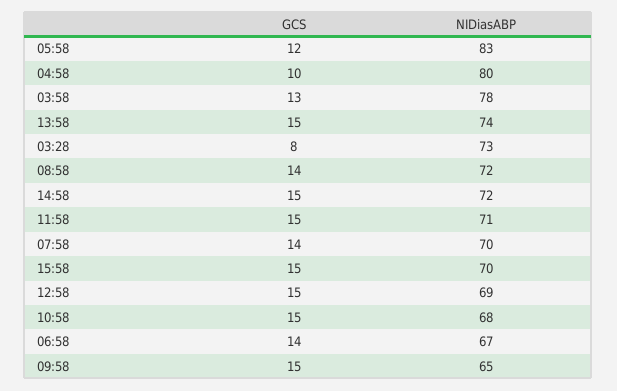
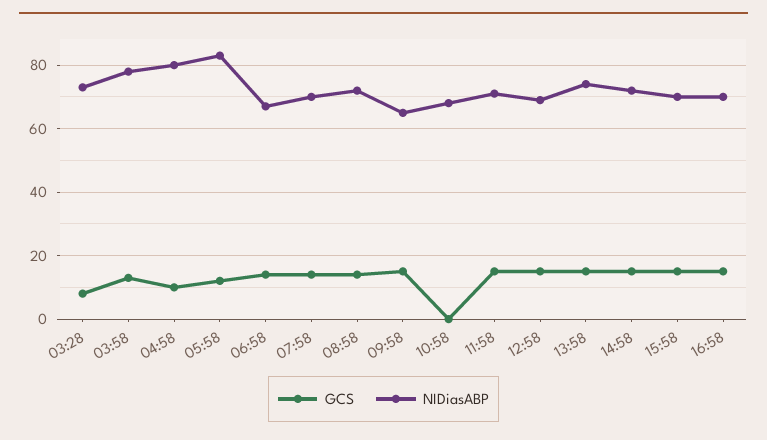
  {
    "GCS": {
      "05:58": 12,
      "04:58": 10,
      "03:58": 13,
      "13:58": 15,
      "03:28": 8,
      "08:58": 14,
      "14:58": 15,
      "11:58": 15,
      "07:58": 14,
      "15:58": 15,
      "12:58": 15,
-     "10:58": 15,
+     "10:58": 0,
      "06:58": 14,
-     "09:58": 15
+     "09:58": 15,
+     "16:58": 15
    },
    "NIDiasABP": {
      "05:58": 83,
      "04:58": 80,
      "03:58": 78,
      "13:58": 74,
      "03:28": 73,
      "08:58": 72,
      "14:58": 72,
      "11:58": 71,
      "07:58": 70,
      "15:58": 70,
      "12:58": 69,
      "10:58": 68,
      "06:58": 67,
-     "09:58": 65
+     "09:58": 65,
+     "16:58": 70
    }
  }

